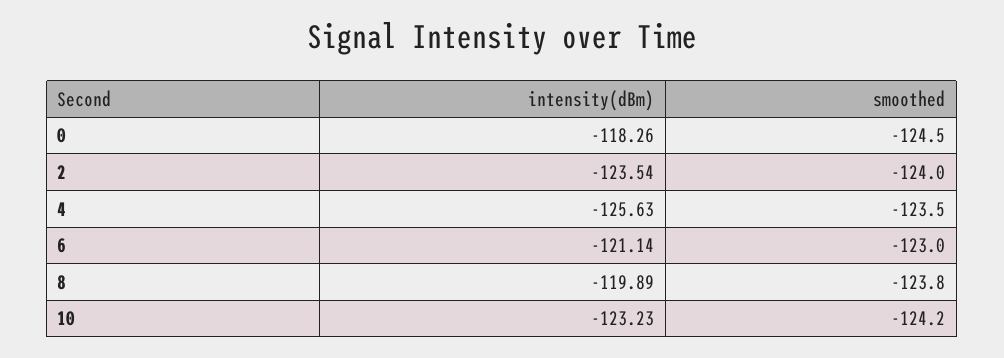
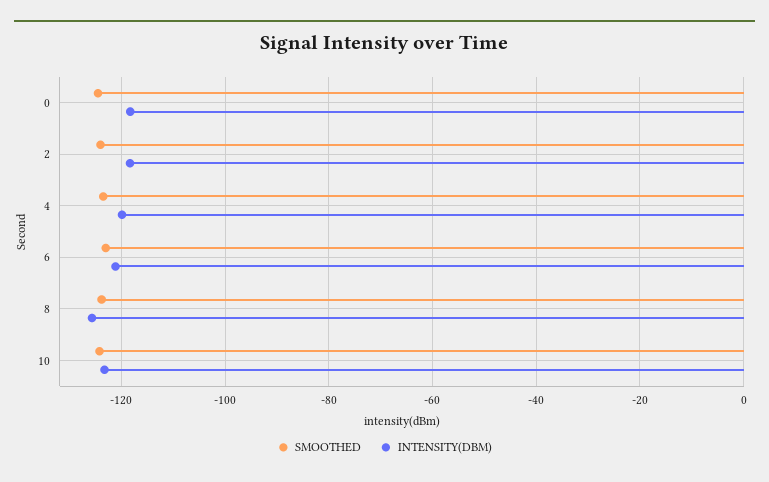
  {
    "intensity(dBm)": {
      "0": -118.26,
-     "2": -123.54,
+     "2": -118,
-     "4": -125.63,
+     "4": -120,
      "6": -121.14,
-     "8": -119.89,
+     "8": -126,
      "10": -123.23
    },
    "smoothed": {
      "0": -124.5,
      "2": -124,
      "4": -123.5,
      "6": -123,
      "8": -123.8,
      "10": -124.2
    }
  }

